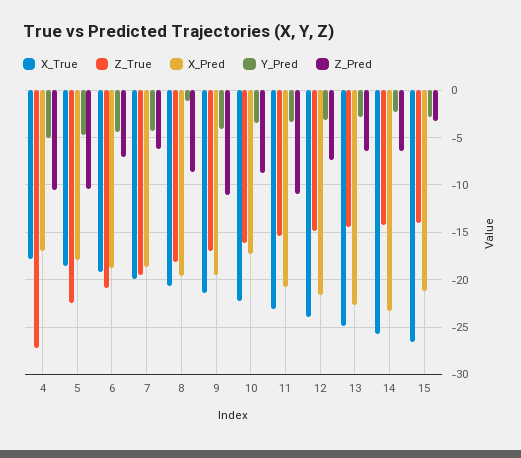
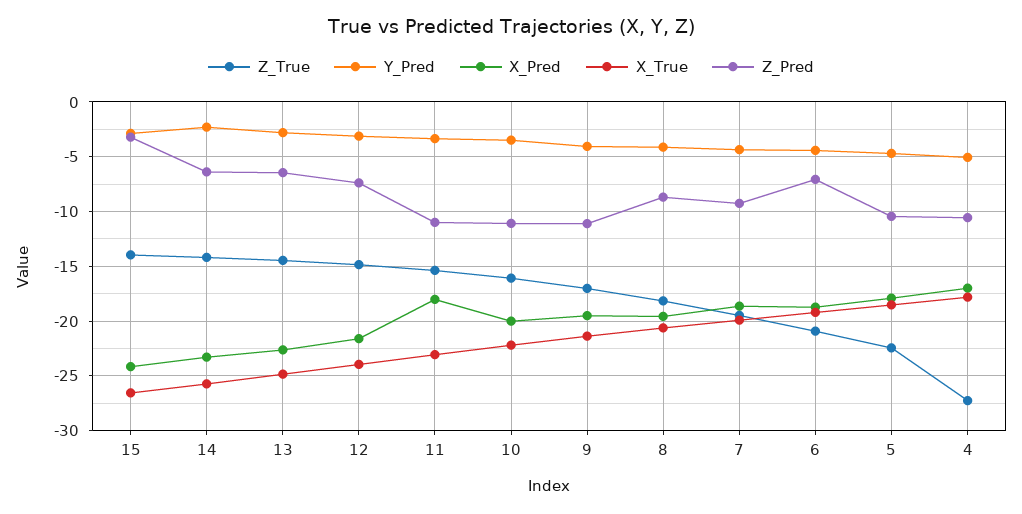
  {
    "X_True": {
      "4": -18,
      "5": -19,
      "6": -19,
      "7": -20,
      "8": -21,
      "9": -21,
      "10": -22,
      "11": -23,
      "12": -24,
      "13": -25,
      "14": -26,
      "15": -27
    },
    "Z_True": {
      "4": -27,
      "5": -22,
      "6": -21,
      "7": -19,
      "8": -18,
      "9": -17,
      "10": -16,
      "11": -15,
      "12": -15,
      "13": -14,
      "14": -14,
      "15": -14
    },
    "X_Pred": {
      "4": -17,
      "5": -18,
      "6": -19,
      "7": -19,
      "8": -20,
      "9": -20,
-     "10": -17,
+     "10": -20,
-     "11": -21,
+     "11": -18,
      "12": -22,
      "13": -23,
      "14": -23,
-     "15": -21
+     "15": -24
    },
    "Y_Pred": {
      "4": -5,
      "5": -5,
      "6": -4,
      "7": -4,
-     "8": -1,
+     "8": -4,
      "9": -4,
      "10": -3,
      "11": -3,
      "12": -3,
      "13": -3,
      "14": -2,
      "15": -3
    },
    "Z_Pred": {
      "4": -11,
      "5": -10,
      "6": -7,
-     "7": -6,
+     "7": -9,
      "8": -9,
      "9": -11,
-     "10": -9,
+     "10": -11,
      "11": -11,
      "12": -7,
      "13": -6,
      "14": -6,
      "15": -3
    }
  }

